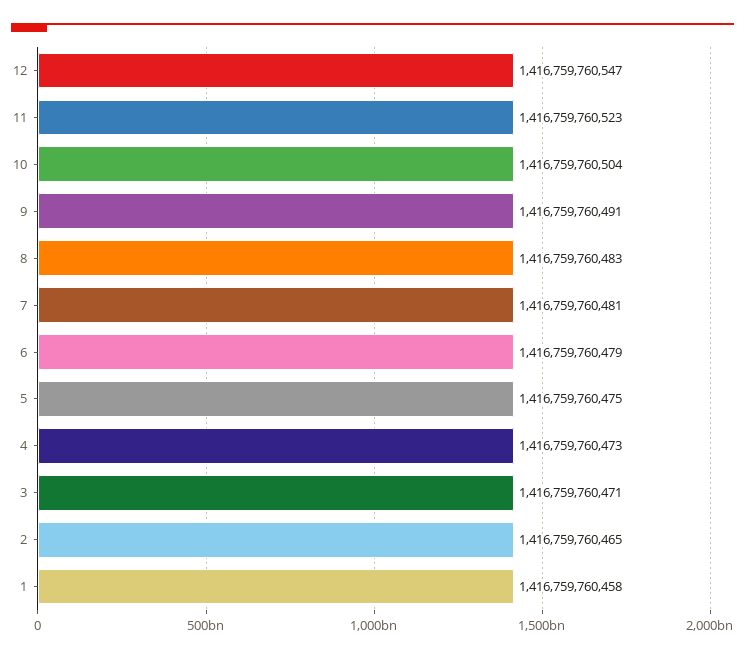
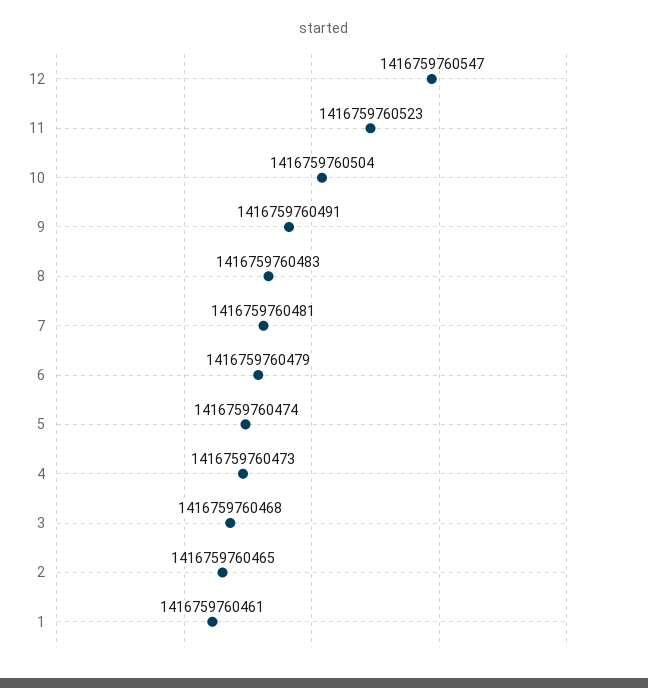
  {
    "12": 1416759760547,
    "11": 1416759760523,
    "10": 1416759760504,
    "9": 1416759760491,
    "8": 1416759760483,
    "7": 1416759760481,
    "6": 1416759760479,
-   "5": 1416759760475,
+   "5": 1416759760474,
    "4": 1416759760473,
-   "3": 1416759760471,
+   "3": 1416759760468,
    "2": 1416759760465,
-   "1": 1416759760458
+   "1": 1416759760461
  }

